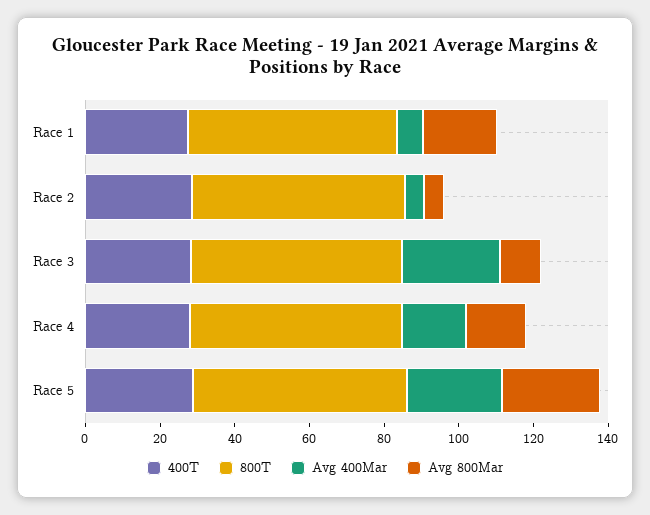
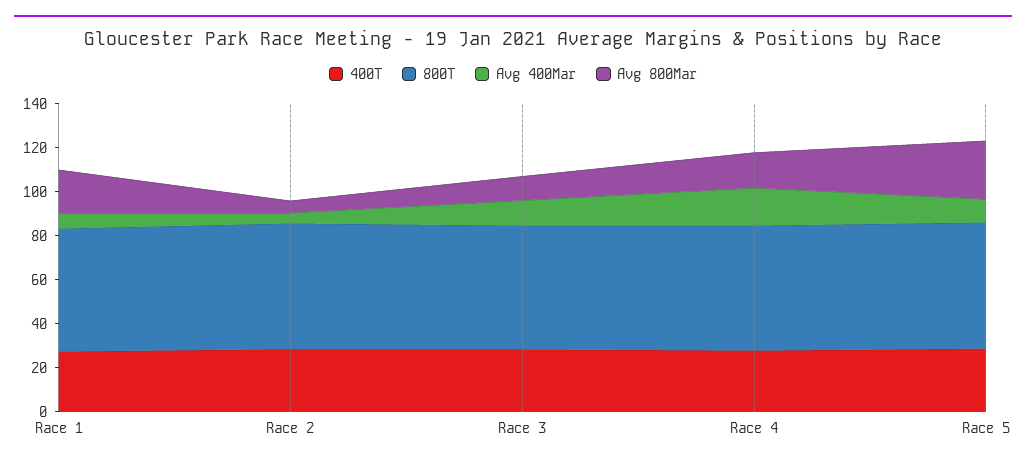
  {
    "400T": {
      "Race 1": 25,
      "Race 2": 30,
      "Race 3": 30,
      "Race 4": 30,
      "Race 5": 30
    },
    "800T": {
      "Race 1": 55,
      "Race 2": 55,
      "Race 3": 55,
      "Race 4": 55,
      "Race 5": 55
    },
    "Avg 400Mar": {
      "Race 1": 5,
      "Race 2": 5,
-     "Race 3": 25,
+     "Race 3": 10,
      "Race 4": 15,
-     "Race 5": 25
+     "Race 5": 10
    },
    "Avg 800Mar": {
      "Race 1": 20,
      "Race 2": 5,
      "Race 3": 10,
      "Race 4": 15,
      "Race 5": 25
    }
  }

